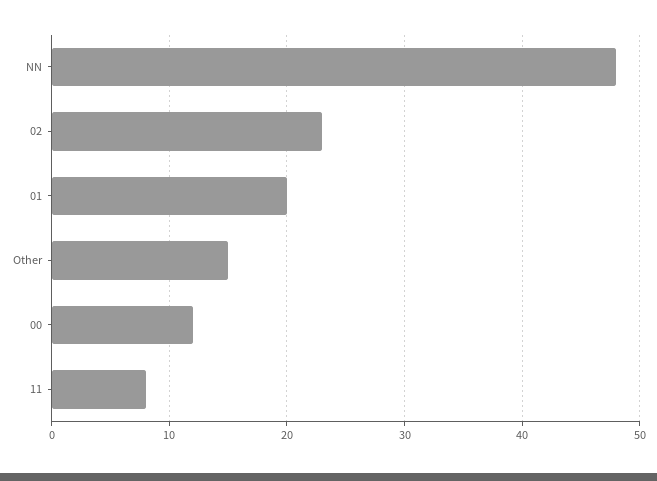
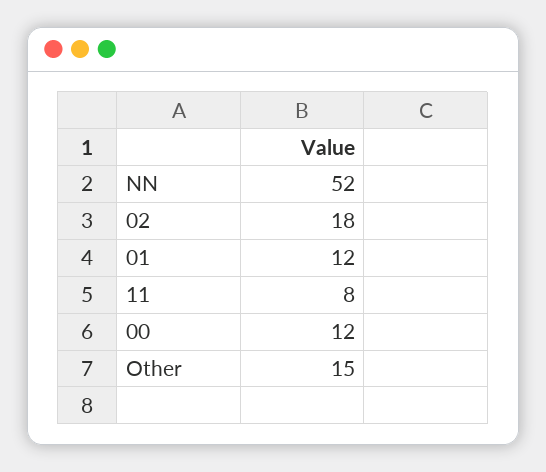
  {
-   "NN": 48,
+   "NN": 52,
-   "02": 23,
+   "02": 18,
-   "01": 20,
+   "01": 12,
    "Other": 15,
    "00": 12,
    "11": 8
  }

